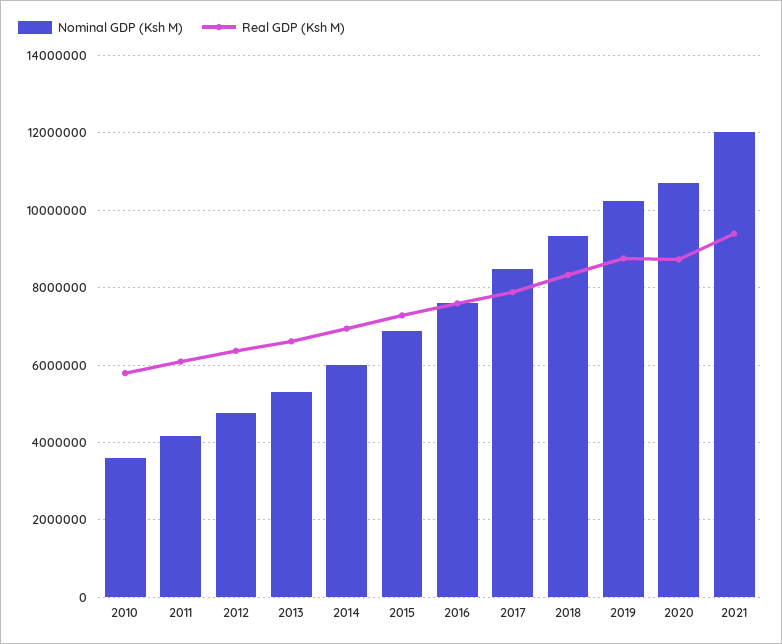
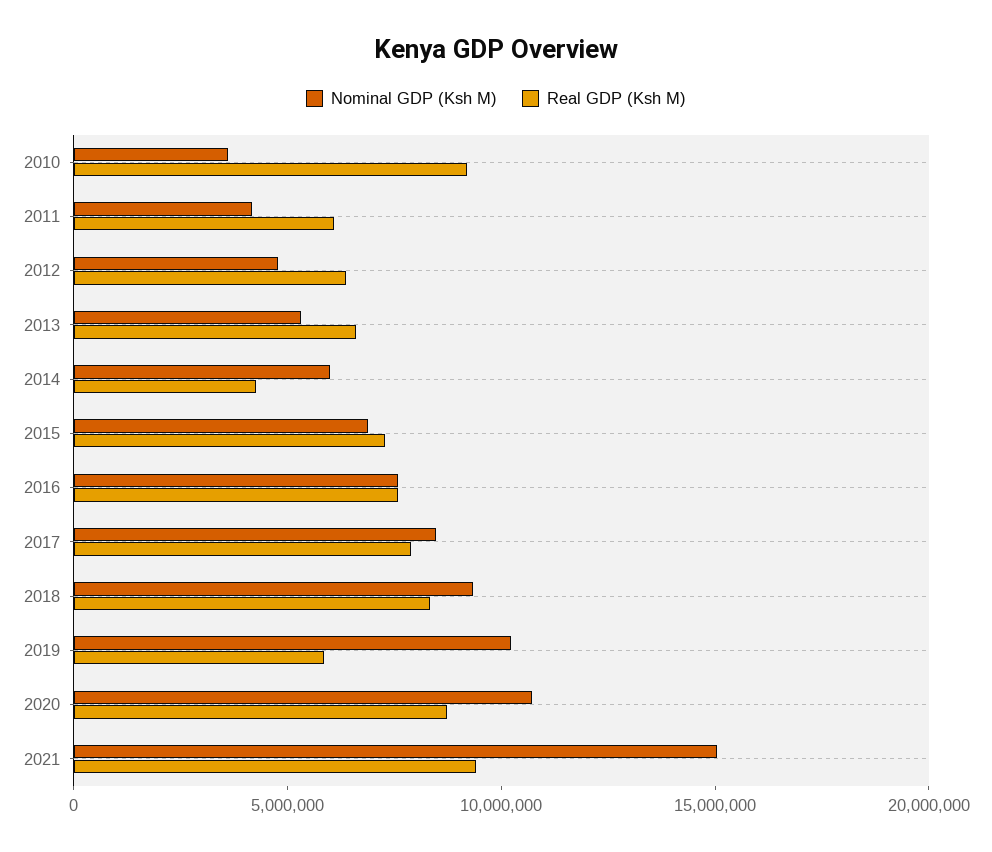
  {
    "Nominal GDP (Ksh M)": {
      "2010": 3600000,
      "2011": 4200000,
      "2012": 4800000,
      "2013": 5400000,
      "2014": 6000000,
      "2015": 6800000,
      "2016": 7600000,
      "2017": 8400000,
      "2018": 9400000,
      "2019": 10200000,
      "2020": 10800000,
-     "2021": 12000000
+     "2021": 15000000
    },
    "Real GDP (Ksh M)": {
-     "2010": 5800000,
+     "2010": 9000000,
      "2011": 6000000,
      "2012": 6400000,
      "2013": 6600000,
-     "2014": 7000000,
+     "2014": 4000000,
      "2015": 7200000,
      "2016": 7600000,
      "2017": 7800000,
      "2018": 8400000,
-     "2019": 8800000,
+     "2019": 6000000,
      "2020": 8800000,
      "2021": 9400000
    }
  }

